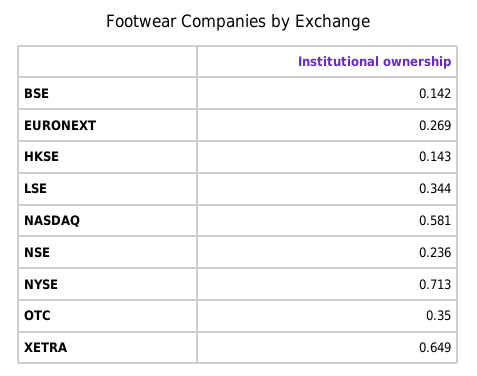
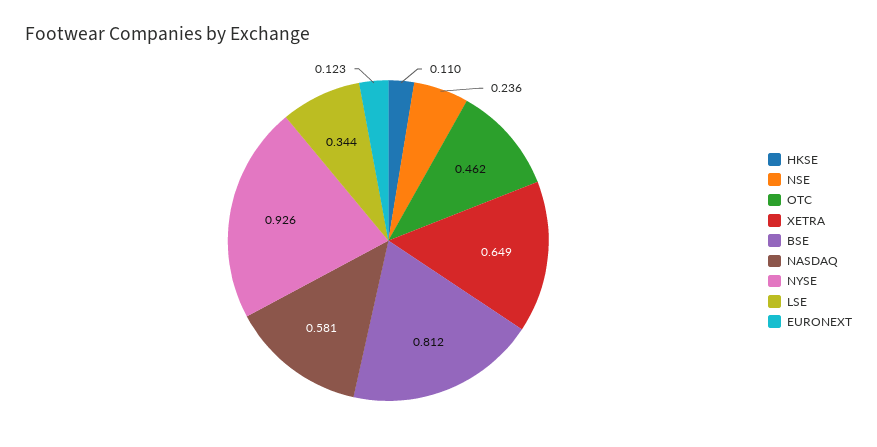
  {
-   "BSE": 0.142,
+   "BSE": 0.812,
-   "EURONEXT": 0.269,
+   "EURONEXT": 0.123,
-   "HKSE": 0.143,
+   "HKSE": 0.11,
    "LSE": 0.344,
    "NASDAQ": 0.581,
    "NSE": 0.236,
-   "NYSE": 0.713,
+   "NYSE": 0.926,
-   "OTC": 0.35,
+   "OTC": 0.462,
    "XETRA": 0.649
  }

